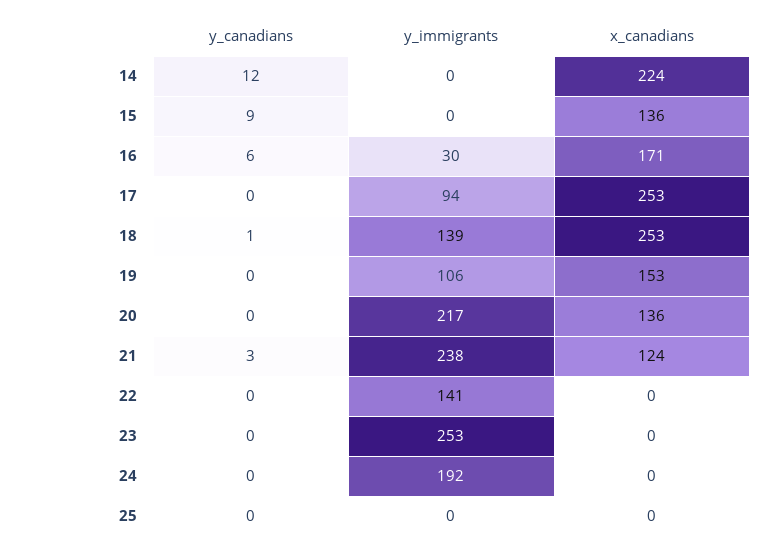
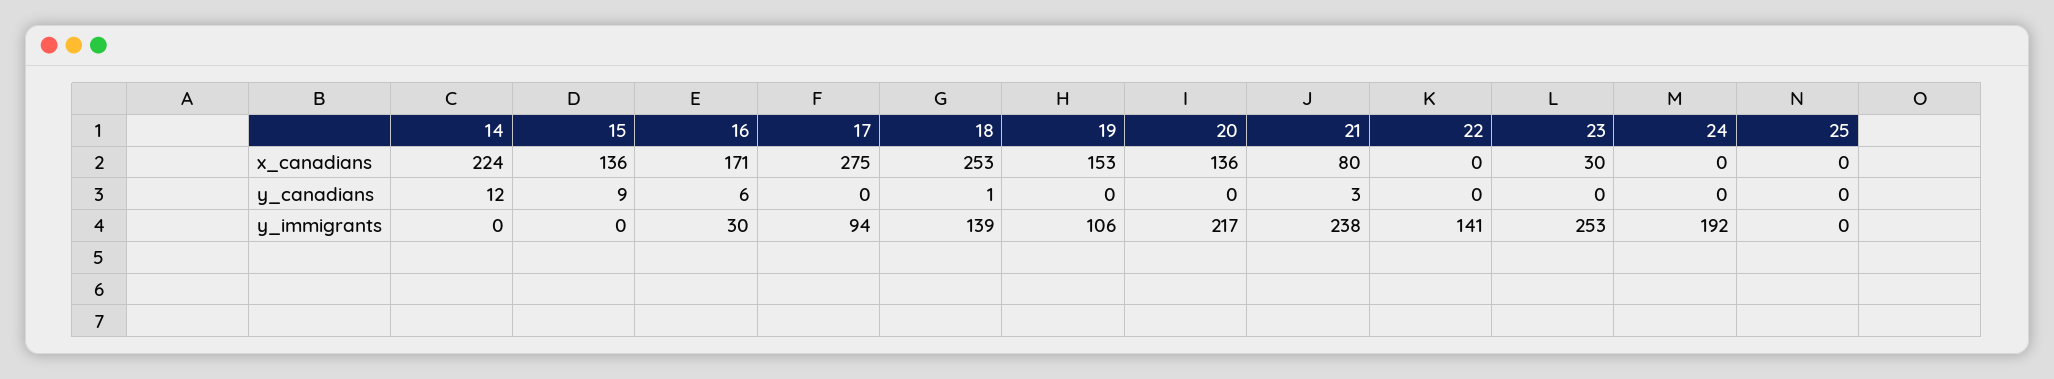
  {
    "y_canadians": {
      "14": 12,
      "15": 9,
      "16": 6,
      "17": 0,
      "18": 1,
      "19": 0,
      "20": 0,
      "21": 3,
      "22": 0,
      "23": 0,
      "24": 0,
      "25": 0
    },
    "y_immigrants": {
      "14": 0,
      "15": 0,
      "16": 30,
      "17": 94,
      "18": 139,
      "19": 106,
      "20": 217,
      "21": 238,
      "22": 141,
      "23": 253,
      "24": 192,
      "25": 0
    },
    "x_canadians": {
      "14": 224,
      "15": 136,
      "16": 171,
-     "17": 253,
+     "17": 275,
      "18": 253,
      "19": 153,
      "20": 136,
-     "21": 124,
+     "21": 80,
      "22": 0,
-     "23": 0,
+     "23": 30,
      "24": 0,
      "25": 0
    }
  }

